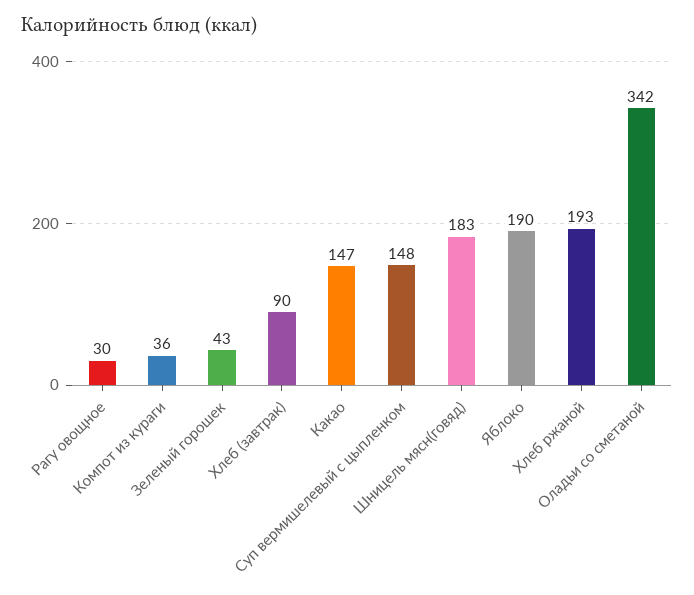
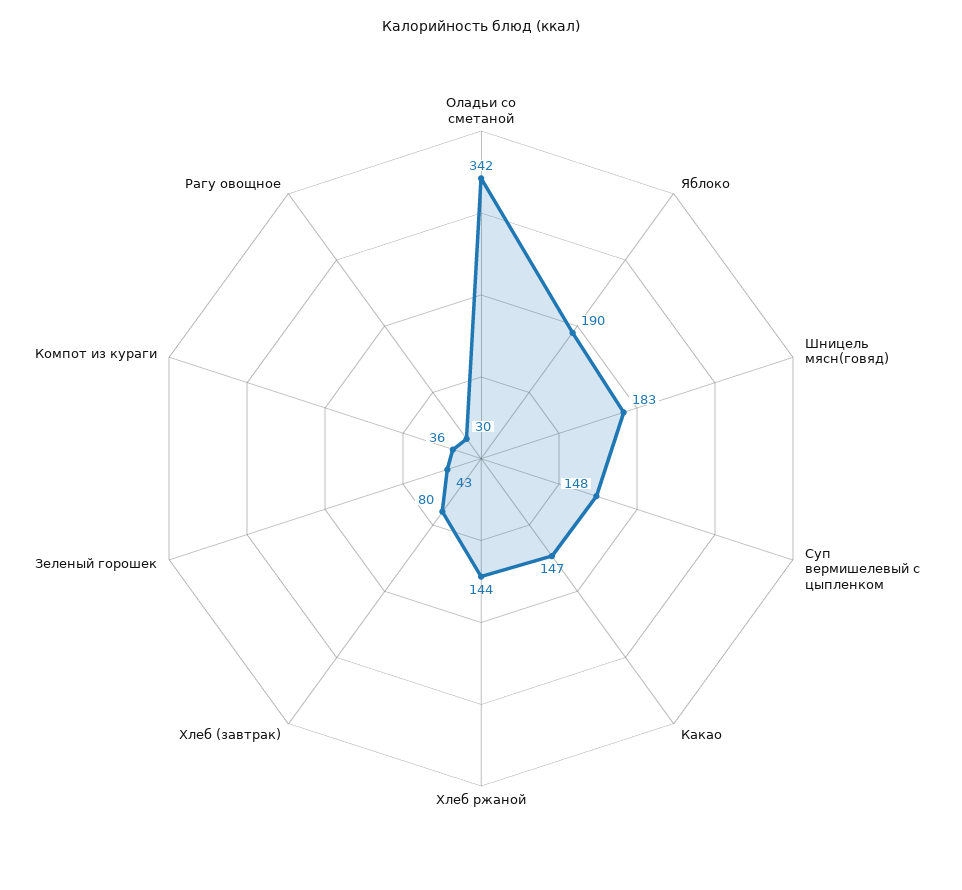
  {
    "Рагу овощное": 30,
    "Компот из кураги": 36,
    "Зеленый горошек": 43,
-   "Хлеб (завтрак)": 90,
+   "Хлеб (завтрак)": 80,
    "Какао": 147,
    "Суп вермишелевый с цыпленком": 148,
    "Шницель мясн(говяд)": 183,
    "Яблоко": 190,
-   "Хлеб ржаной": 193,
+   "Хлеб ржаной": 144,
    "Оладьи со сметаной": 342
  }

